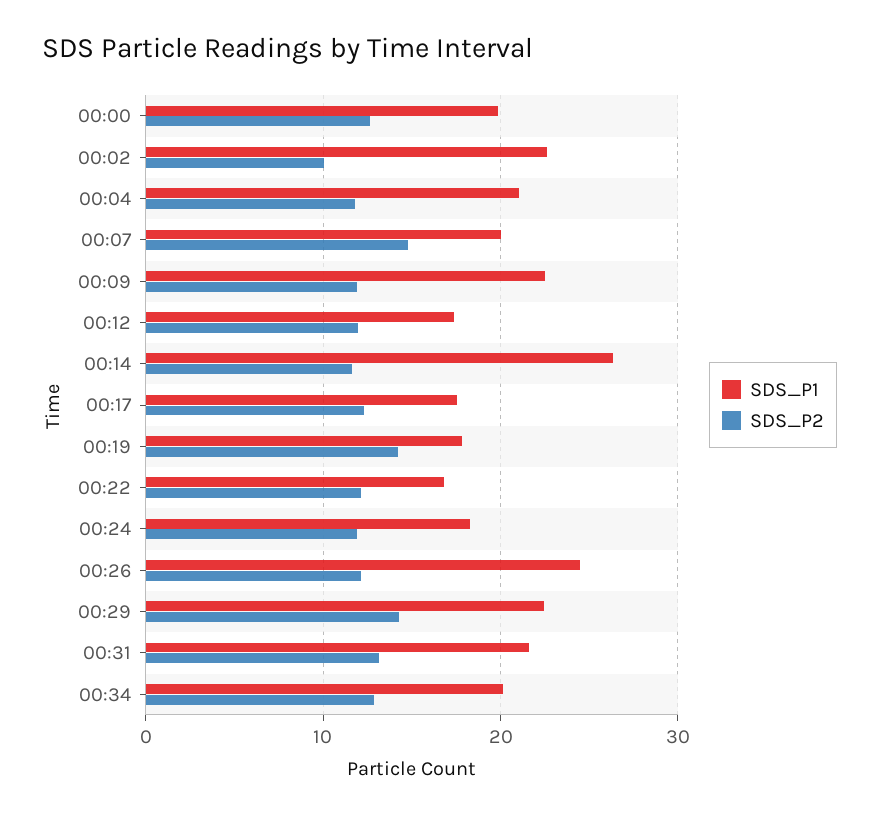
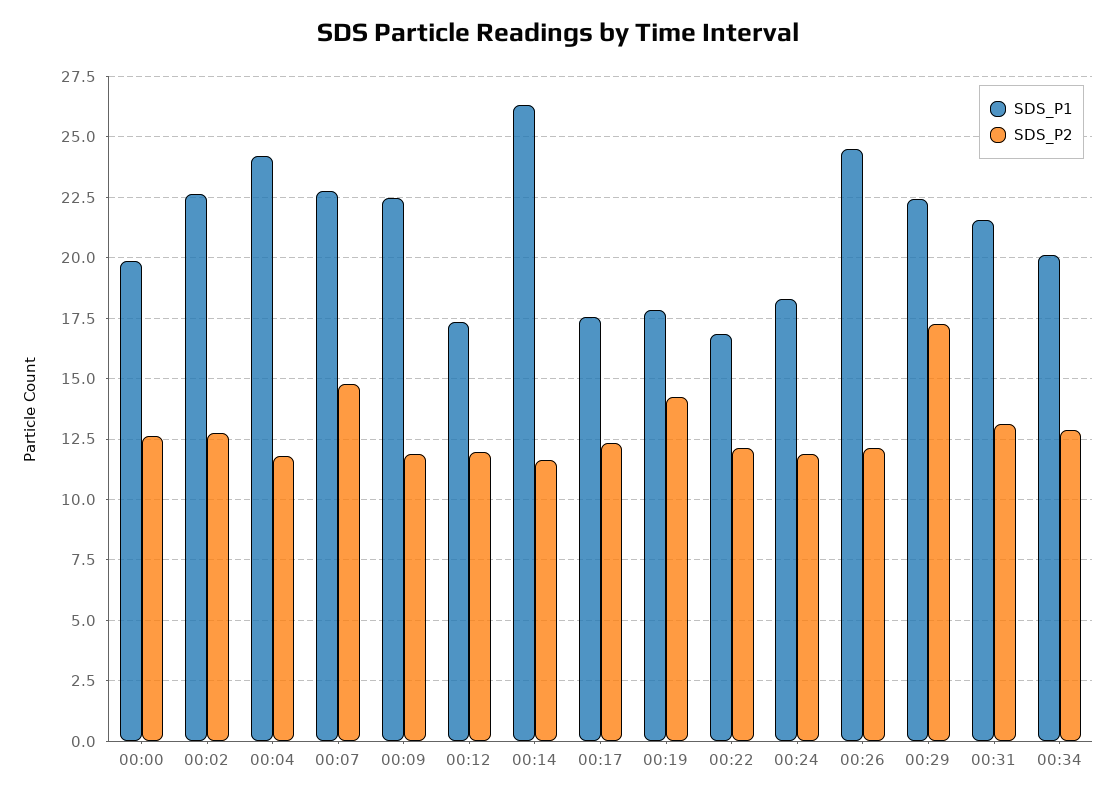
  {
    "SDS_P1": {
      "00:00": 20,
      "00:02": 22.75,
-     "00:04": 21,
+     "00:04": 24.25,
-     "00:07": 20,
+     "00:07": 22.75,
      "00:09": 22.5,
      "00:12": 17.25,
      "00:14": 26.25,
      "00:17": 17.5,
      "00:19": 17.75,
      "00:22": 16.75,
      "00:24": 18.25,
      "00:26": 24.5,
      "00:29": 22.5,
      "00:31": 21.5,
      "00:34": 20.25
    },
    "SDS_P2": {
      "00:00": 12.75,
-     "00:02": 10,
+     "00:02": 12.75,
      "00:04": 11.75,
      "00:07": 14.75,
      "00:09": 12,
      "00:12": 12,
      "00:14": 11.75,
      "00:17": 12.25,
      "00:19": 14.25,
      "00:22": 12.25,
      "00:24": 12,
      "00:26": 12.25,
-     "00:29": 14,
+     "00:29": 17.25,
      "00:31": 13.25,
      "00:34": 13
    }
  }

